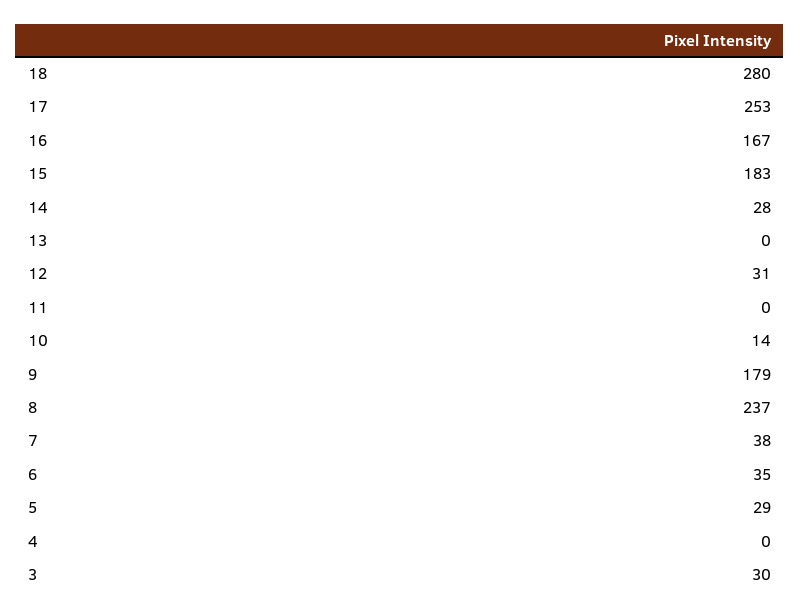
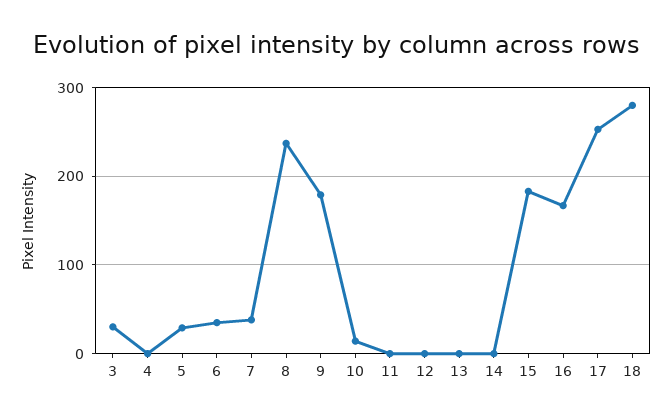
  {
    "18": 280,
    "17": 253,
    "16": 167,
    "15": 183,
-   "14": 28,
+   "14": 0,
    "13": 0,
-   "12": 31,
+   "12": 0,
    "11": 0,
    "10": 14,
    "9": 179,
    "8": 237,
    "7": 38,
    "6": 35,
    "5": 29,
    "4": 0,
    "3": 30
  }

